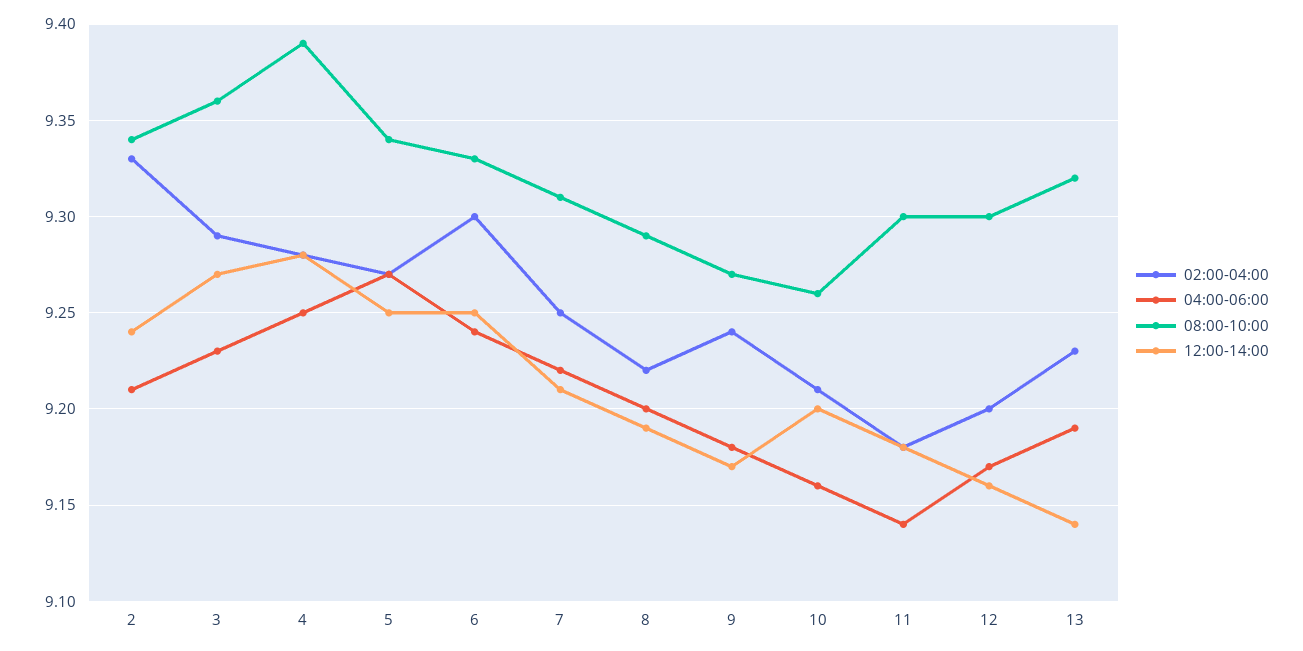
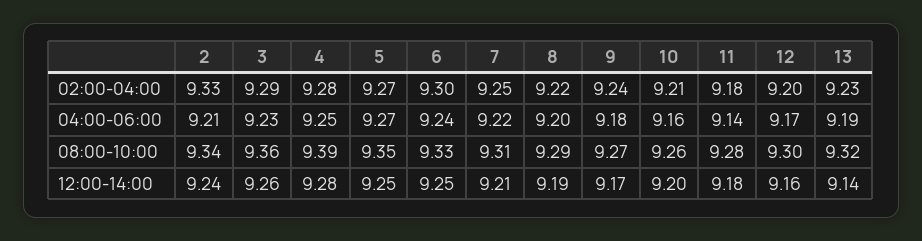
  {
    "02:00-04:00": {
      "2": 9.33,
      "3": 9.29,
      "4": 9.28,
      "5": 9.27,
      "6": 9.3,
      "7": 9.25,
      "8": 9.22,
      "9": 9.24,
      "10": 9.21,
      "11": 9.18,
      "12": 9.2,
      "13": 9.23
    },
    "04:00-06:00": {
      "2": 9.21,
      "3": 9.23,
      "4": 9.25,
      "5": 9.27,
      "6": 9.24,
      "7": 9.22,
      "8": 9.2,
      "9": 9.18,
      "10": 9.16,
      "11": 9.14,
      "12": 9.17,
      "13": 9.19
    },
    "08:00-10:00": {
      "2": 9.34,
      "3": 9.36,
      "4": 9.39,
-     "5": 9.34,
+     "5": 9.35,
      "6": 9.33,
      "7": 9.31,
      "8": 9.29,
      "9": 9.27,
      "10": 9.26,
-     "11": 9.3,
+     "11": 9.28,
      "12": 9.3,
      "13": 9.32
    },
    "12:00-14:00": {
      "2": 9.24,
-     "3": 9.27,
+     "3": 9.26,
      "4": 9.28,
      "5": 9.25,
      "6": 9.25,
      "7": 9.21,
      "8": 9.19,
      "9": 9.17,
      "10": 9.2,
      "11": 9.18,
      "12": 9.16,
      "13": 9.14
    }
  }

